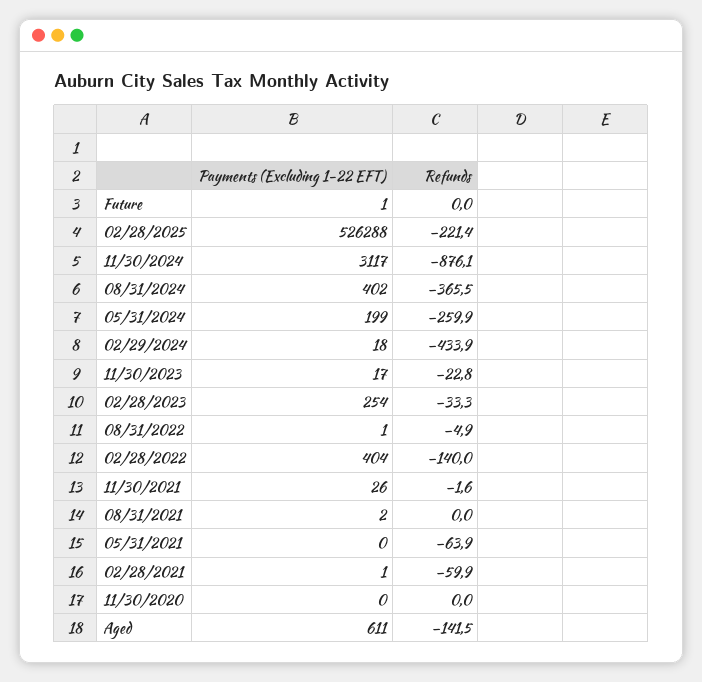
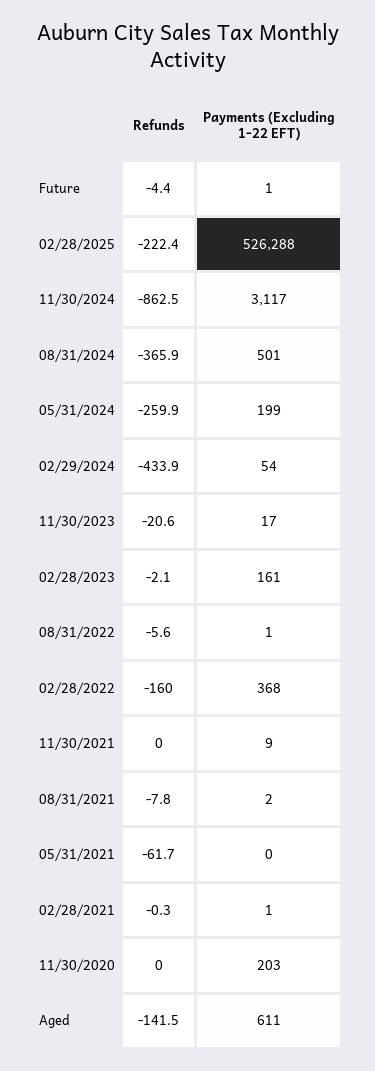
  {
    "Payments (Excluding 1-22 EFT)": {
      "Future": 1,
      "02/28/2025": 526288,
      "11/30/2024": 3117,
-     "08/31/2024": 402,
+     "08/31/2024": 501,
      "05/31/2024": 199,
-     "02/29/2024": 18,
+     "02/29/2024": 54,
      "11/30/2023": 17,
-     "02/28/2023": 254,
+     "02/28/2023": 161,
      "08/31/2022": 1,
-     "02/28/2022": 404,
+     "02/28/2022": 368,
-     "11/30/2021": 26,
+     "11/30/2021": 9,
      "08/31/2021": 2,
      "05/31/2021": 0,
      "02/28/2021": 1,
-     "11/30/2020": 0,
+     "11/30/2020": 203,
      "Aged": 611
    },
    "Refunds": {
-     "Future": 0,
+     "Future": -4.4,
-     "02/28/2025": -221.4,
+     "02/28/2025": -222.4,
-     "11/30/2024": -876.1,
+     "11/30/2024": -862.5,
-     "08/31/2024": -365.5,
+     "08/31/2024": -365.9,
      "05/31/2024": -259.9,
      "02/29/2024": -433.9,
-     "11/30/2023": -22.8,
+     "11/30/2023": -20.6,
-     "02/28/2023": -33.3,
+     "02/28/2023": -2.1,
-     "08/31/2022": -4.9,
+     "08/31/2022": -5.6,
-     "02/28/2022": -140,
+     "02/28/2022": -160,
-     "11/30/2021": -1.6,
+     "11/30/2021": 0,
-     "08/31/2021": 0,
+     "08/31/2021": -7.8,
-     "05/31/2021": -63.9,
+     "05/31/2021": -61.7,
-     "02/28/2021": -59.9,
+     "02/28/2021": -0.3,
      "11/30/2020": 0,
      "Aged": -141.5
    }
  }

